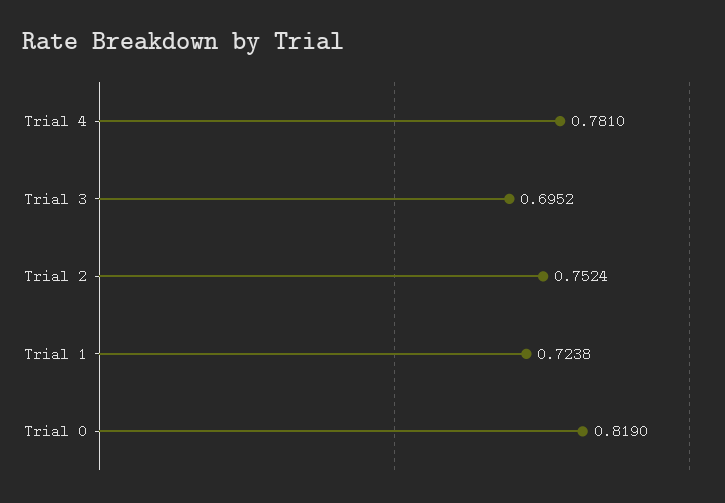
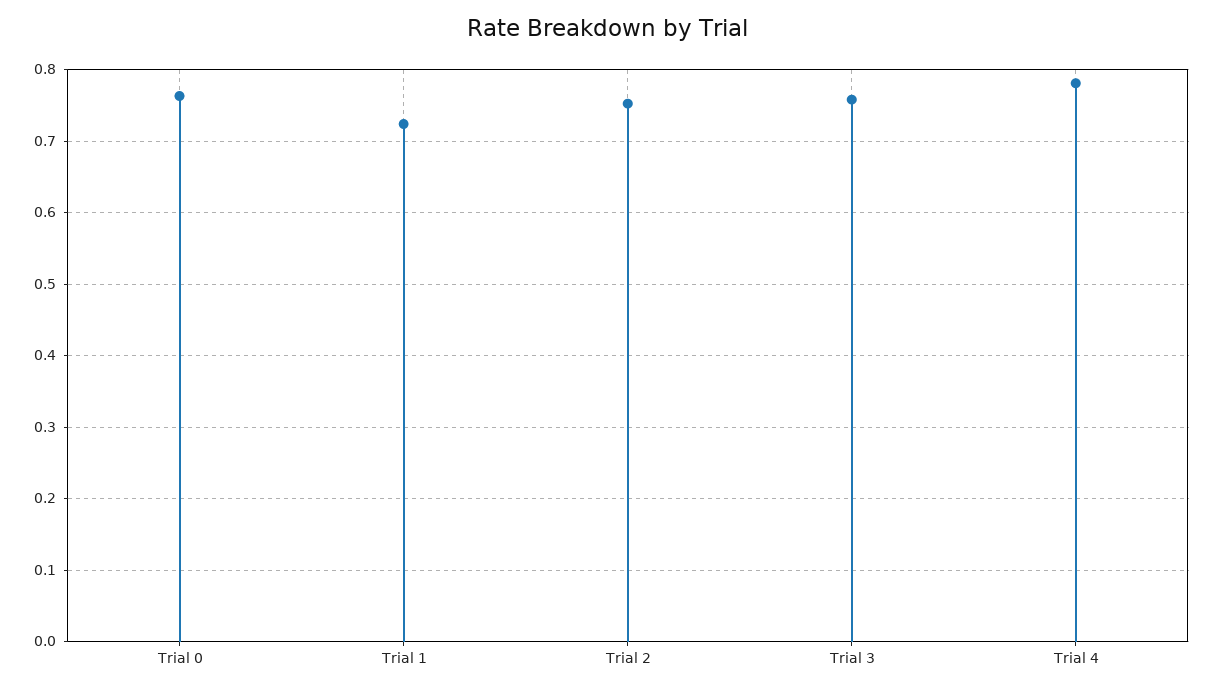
  {
    "Trial 4": 0.781,
-   "Trial 3": 0.6952,
+   "Trial 3": 0.76,
    "Trial 2": 0.7524,
    "Trial 1": 0.7238,
-   "Trial 0": 0.819
+   "Trial 0": 0.76
  }

